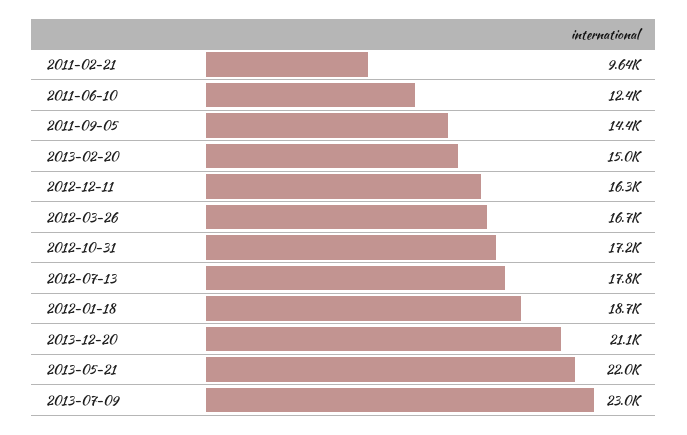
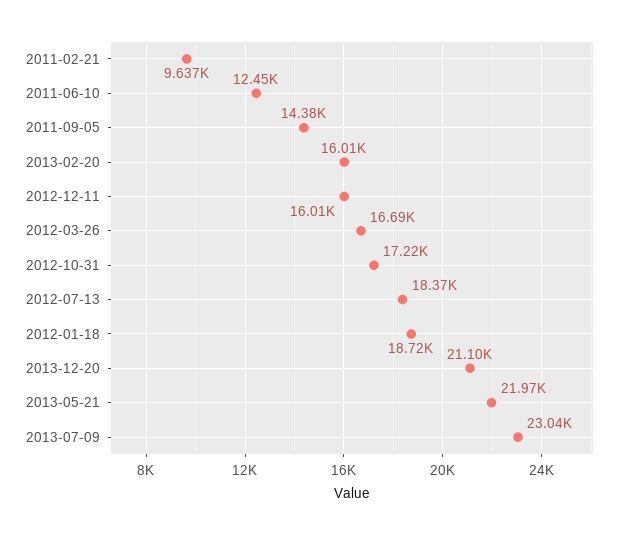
  {
    "2011-02-21": 9637,
    "2011-06-10": 12450,
    "2011-09-05": 14380,
-   "2013-02-20": 15000,
+   "2013-02-20": 16010,
-   "2012-12-11": 16300,
+   "2012-12-11": 16010,
    "2012-03-26": 16690,
    "2012-10-31": 17220,
-   "2012-07-13": 17800,
+   "2012-07-13": 18370,
    "2012-01-18": 18720,
    "2013-12-20": 21100,
    "2013-05-21": 21970,
    "2013-07-09": 23040
  }

